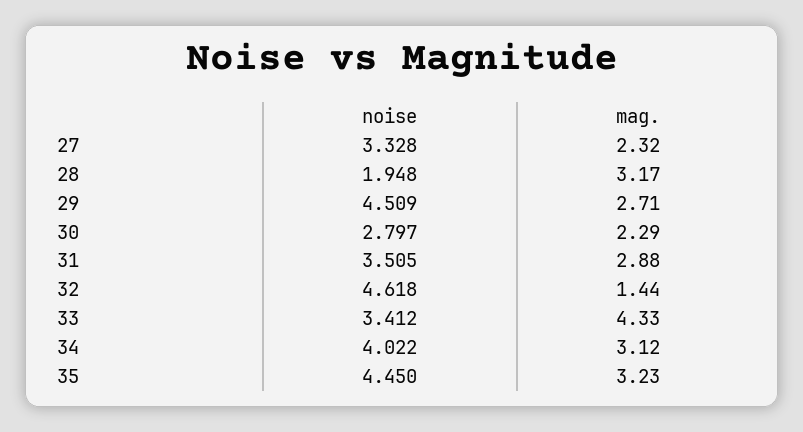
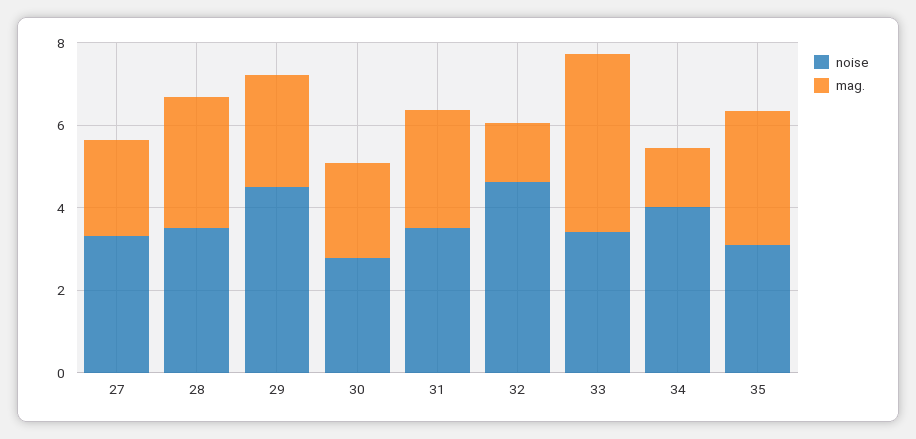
  {
    "noise": {
      "27": 3.328,
-     "28": 1.948,
+     "28": 3.5,
      "29": 4.509,
      "30": 2.797,
      "31": 3.505,
      "32": 4.618,
      "33": 3.412,
      "34": 4.022,
-     "35": 4.45
+     "35": 3
    },
    "mag.": {
      "27": 2.32,
      "28": 3.17,
      "29": 2.71,
      "30": 2.29,
      "31": 2.88,
      "32": 1.44,
      "33": 4.33,
-     "34": 3.12,
+     "34": 1.5,
      "35": 3.23
    }
  }

